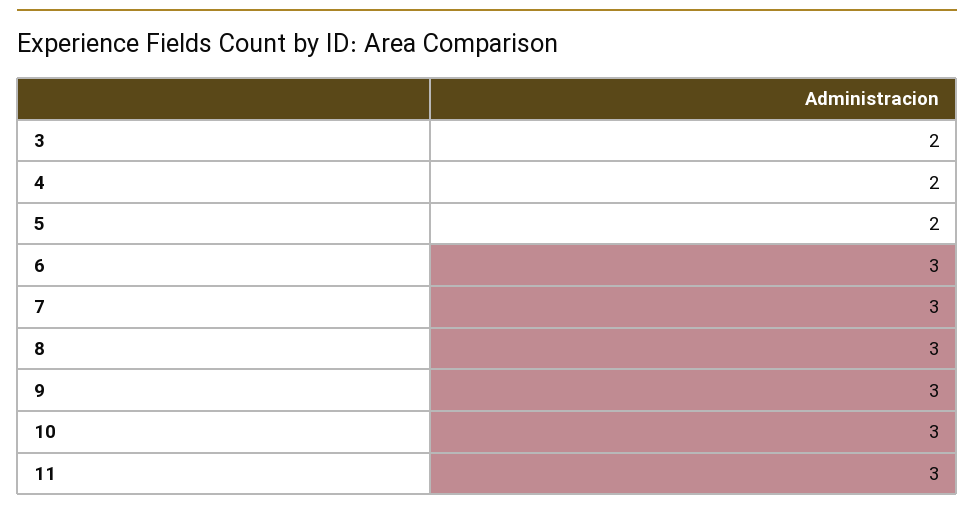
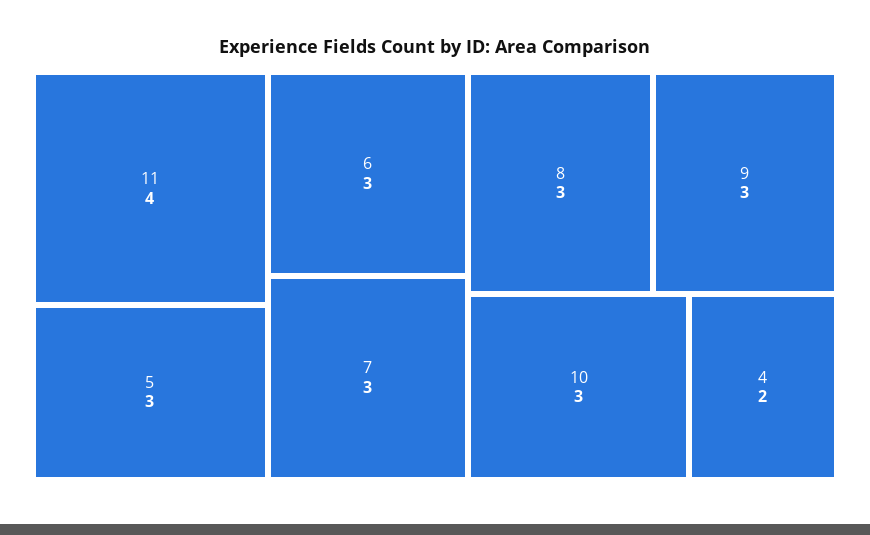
  {
-   "3": 2,
    "4": 2,
-   "5": 2,
+   "5": 3,
    "6": 3,
    "7": 3,
    "8": 3,
    "9": 3,
    "10": 3,
-   "11": 3
+   "11": 4
  }

